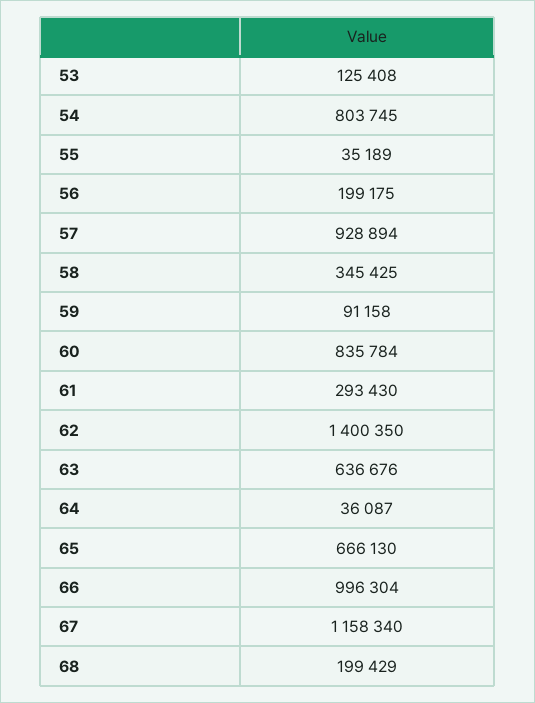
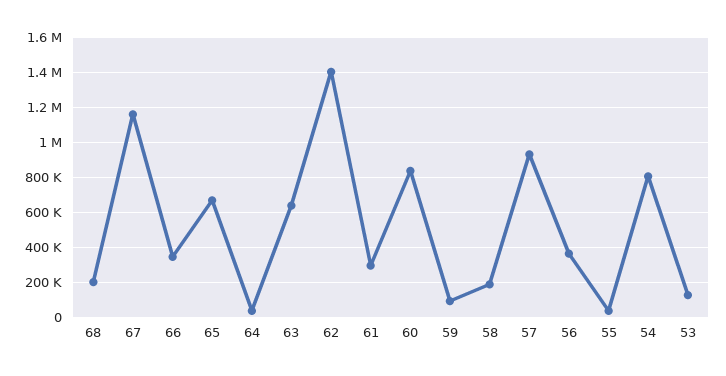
  {
    "53": 125408,
    "54": 803745,
    "55": 35189,
-   "56": 199175,
+   "56": 350000,
    "57": 928894,
-   "58": 345425,
+   "58": 200000,
    "59": 91158,
    "60": 835784,
    "61": 293430,
    "62": 1400350,
    "63": 636676,
    "64": 36087,
    "65": 666130,
-   "66": 996304,
+   "66": 350000,
    "67": 1158340,
    "68": 199429
  }

